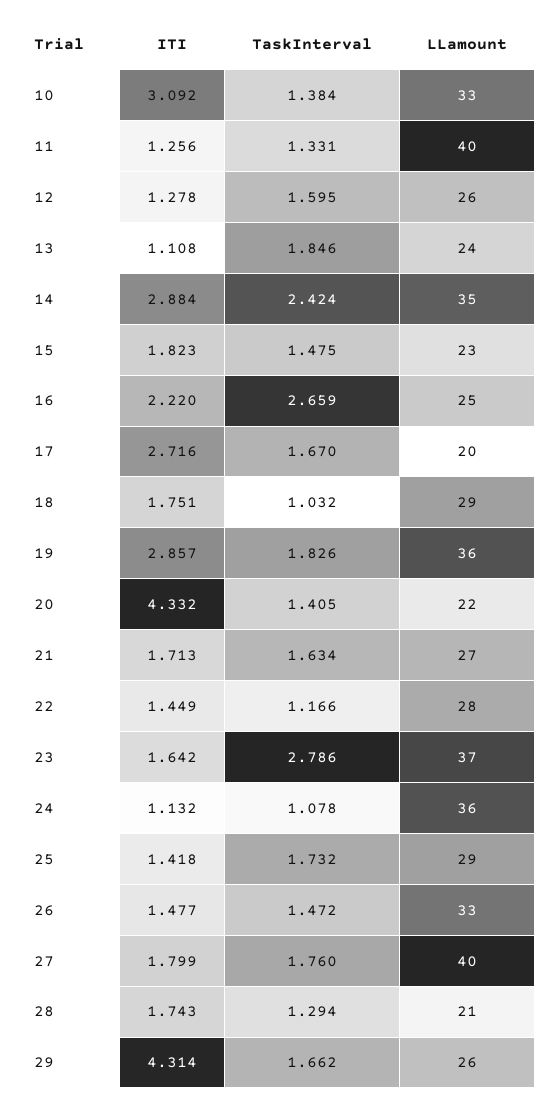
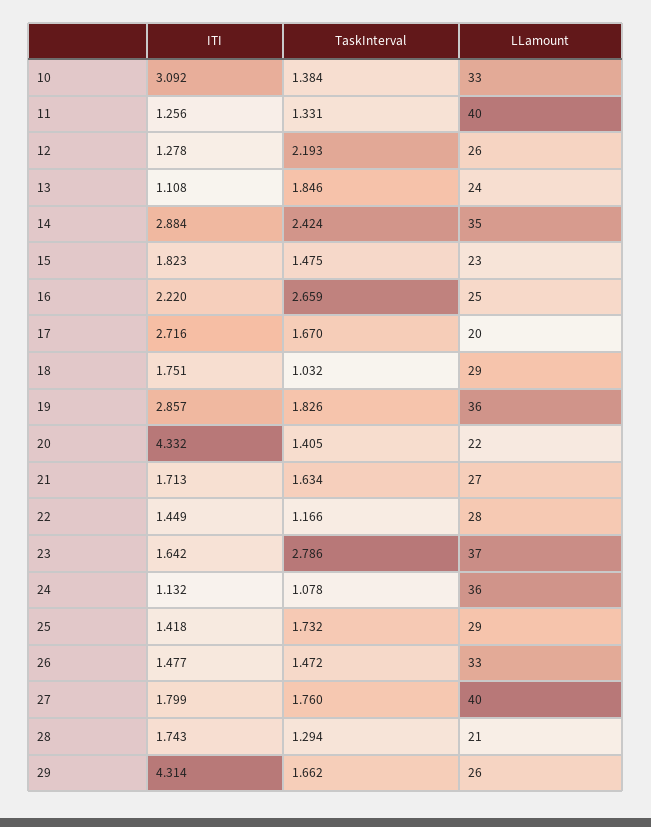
  {
    "ITI": {
      "10": 3.092,
      "11": 1.256,
      "12": 1.278,
      "13": 1.108,
      "14": 2.884,
      "15": 1.823,
      "16": 2.22,
      "17": 2.716,
      "18": 1.751,
      "19": 2.857,
      "20": 4.332,
      "21": 1.713,
      "22": 1.449,
      "23": 1.642,
      "24": 1.132,
      "25": 1.418,
      "26": 1.477,
      "27": 1.799,
      "28": 1.743,
      "29": 4.314
    },
    "TaskInterval": {
      "10": 1.384,
      "11": 1.331,
-     "12": 1.595,
+     "12": 2.193,
      "13": 1.846,
      "14": 2.424,
      "15": 1.475,
      "16": 2.659,
      "17": 1.67,
      "18": 1.032,
      "19": 1.826,
      "20": 1.405,
      "21": 1.634,
      "22": 1.166,
      "23": 2.786,
      "24": 1.078,
      "25": 1.732,
      "26": 1.472,
      "27": 1.76,
      "28": 1.294,
      "29": 1.662
    },
    "LLamount": {
      "10": 33,
      "11": 40,
      "12": 26,
      "13": 24,
      "14": 35,
      "15": 23,
      "16": 25,
      "17": 20,
      "18": 29,
      "19": 36,
      "20": 22,
      "21": 27,
      "22": 28,
      "23": 37,
      "24": 36,
      "25": 29,
      "26": 33,
      "27": 40,
      "28": 21,
      "29": 26
    }
  }

